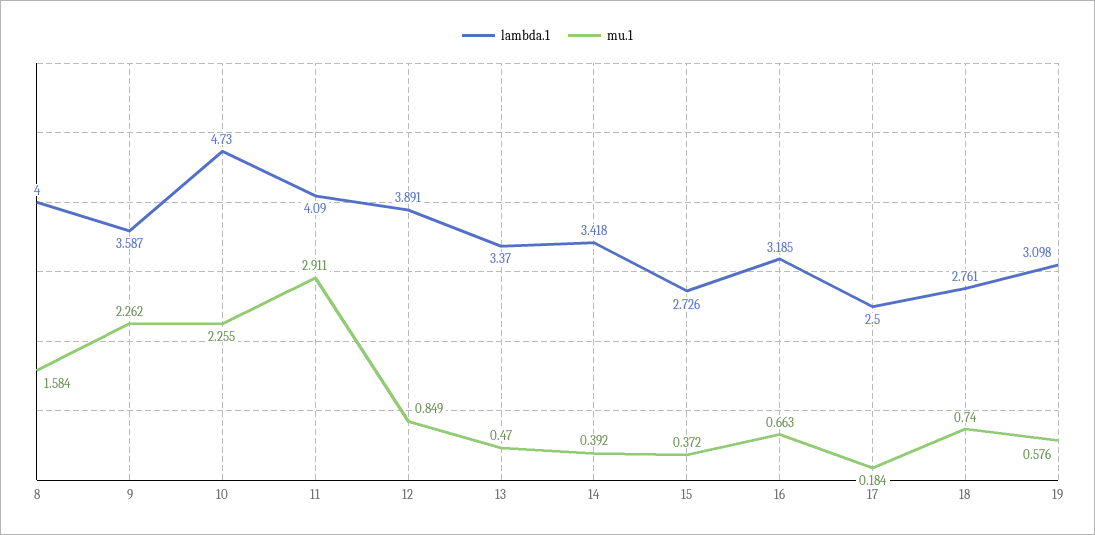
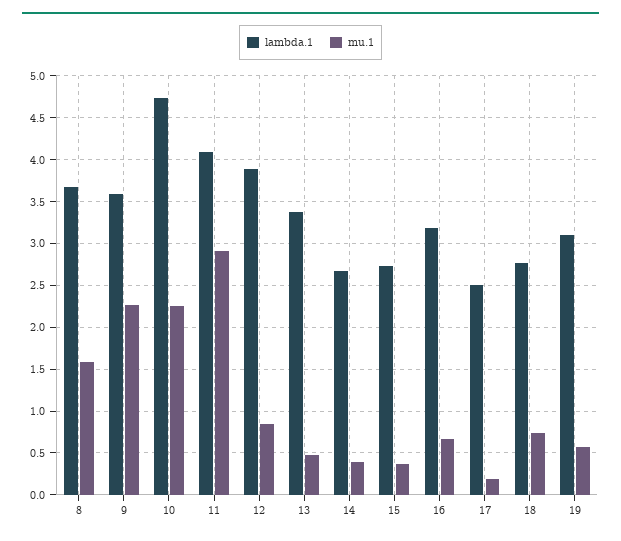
  {
    "lambda.1": {
-     "8": 4,
+     "8": 3.7,
      "9": 3.587,
      "10": 4.73,
      "11": 4.09,
      "12": 3.891,
      "13": 3.37,
-     "14": 3.418,
+     "14": 2.7,
      "15": 2.726,
      "16": 3.185,
      "17": 2.5,
      "18": 2.761,
      "19": 3.098
    },
    "mu.1": {
      "8": 1.584,
      "9": 2.262,
      "10": 2.255,
      "11": 2.911,
      "12": 0.849,
      "13": 0.47,
      "14": 0.392,
      "15": 0.372,
      "16": 0.663,
      "17": 0.184,
      "18": 0.74,
      "19": 0.576
    }
  }

